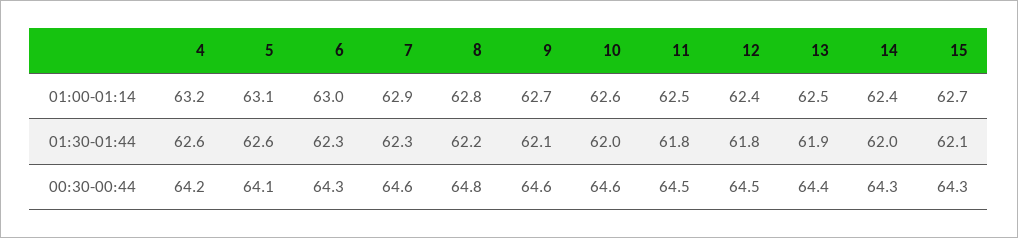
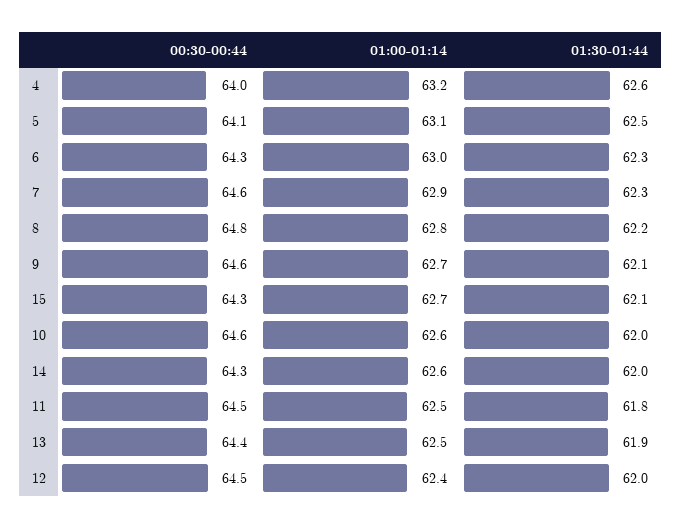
  {
    "4": {
      "01:00-01:14": 63.2,
      "01:30-01:44": 62.6,
-     "00:30-00:44": 64.2
+     "00:30-00:44": 64
    },
    "5": {
      "01:00-01:14": 63.1,
-     "01:30-01:44": 62.6,
+     "01:30-01:44": 62.5,
      "00:30-00:44": 64.1
    },
    "6": {
      "01:00-01:14": 63,
      "01:30-01:44": 62.3,
      "00:30-00:44": 64.3
    },
    "7": {
      "01:00-01:14": 62.9,
      "01:30-01:44": 62.3,
      "00:30-00:44": 64.6
    },
    "8": {
      "01:00-01:14": 62.8,
      "01:30-01:44": 62.2,
      "00:30-00:44": 64.8
    },
    "9": {
      "01:00-01:14": 62.7,
      "01:30-01:44": 62.1,
      "00:30-00:44": 64.6
    },
    "10": {
      "01:00-01:14": 62.6,
      "01:30-01:44": 62,
      "00:30-00:44": 64.6
    },
    "11": {
      "01:00-01:14": 62.5,
      "01:30-01:44": 61.8,
      "00:30-00:44": 64.5
    },
    "12": {
      "01:00-01:14": 62.4,
-     "01:30-01:44": 61.8,
+     "01:30-01:44": 62,
      "00:30-00:44": 64.5
    },
    "13": {
      "01:00-01:14": 62.5,
      "01:30-01:44": 61.9,
      "00:30-00:44": 64.4
    },
    "14": {
-     "01:00-01:14": 62.4,
+     "01:00-01:14": 62.6,
      "01:30-01:44": 62,
      "00:30-00:44": 64.3
    },
    "15": {
      "01:00-01:14": 62.7,
      "01:30-01:44": 62.1,
      "00:30-00:44": 64.3
    }
  }

